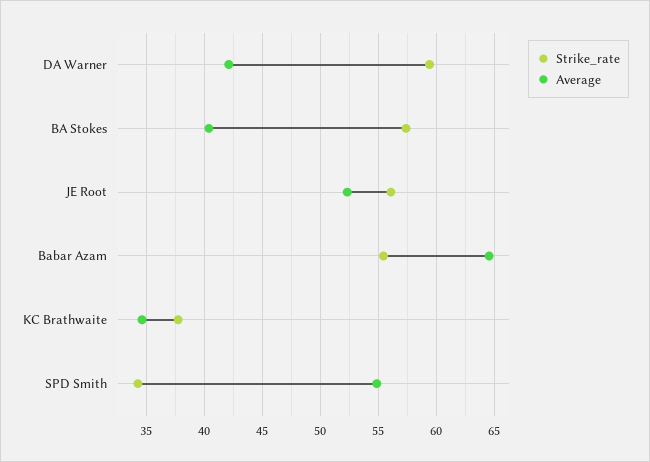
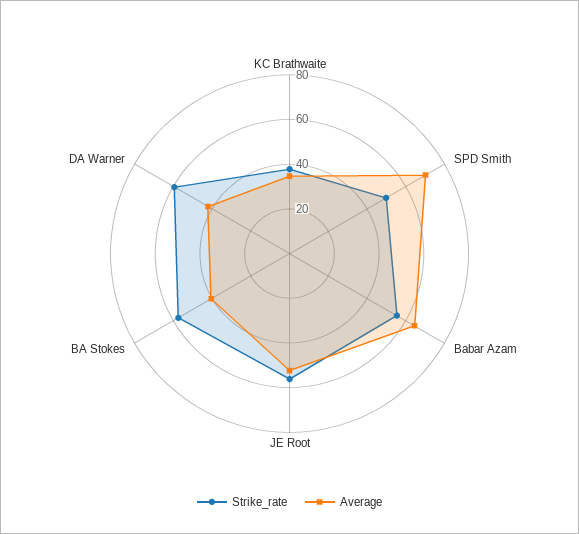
  {
    "Strike_rate": {
      "DA Warner": 59,
      "BA Stokes": 57,
      "JE Root": 56,
      "Babar Azam": 55,
      "KC Brathwaite": 38,
-     "SPD Smith": 34
+     "SPD Smith": 50
    },
    "Average": {
      "DA Warner": 42,
      "BA Stokes": 40,
      "JE Root": 52,
      "Babar Azam": 65,
      "KC Brathwaite": 35,
-     "SPD Smith": 55
+     "SPD Smith": 70
    }
  }

